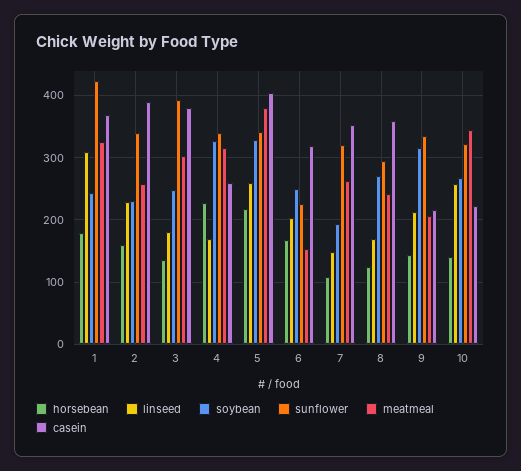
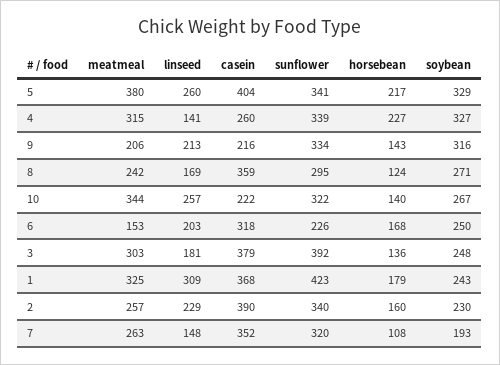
  {
    "horsebean": {
      "1": 179,
      "2": 160,
      "3": 136,
      "4": 227,
      "5": 217,
      "6": 168,
      "7": 108,
      "8": 124,
      "9": 143,
      "10": 140
    },
    "linseed": {
      "1": 309,
      "2": 229,
      "3": 181,
-     "4": 170,
+     "4": 141,
      "5": 260,
      "6": 203,
      "7": 148,
      "8": 169,
      "9": 213,
      "10": 257
    },
    "soybean": {
      "1": 243,
      "2": 230,
      "3": 248,
      "4": 327,
      "5": 329,
      "6": 250,
      "7": 193,
      "8": 271,
      "9": 316,
      "10": 267
    },
    "sunflower": {
      "1": 423,
      "2": 340,
      "3": 392,
      "4": 339,
      "5": 341,
      "6": 226,
      "7": 320,
      "8": 295,
      "9": 334,
      "10": 322
    },
    "meatmeal": {
      "1": 325,
      "2": 257,
      "3": 303,
      "4": 315,
      "5": 380,
      "6": 153,
      "7": 263,
      "8": 242,
      "9": 206,
      "10": 344
    },
    "casein": {
      "1": 368,
      "2": 390,
      "3": 379,
      "4": 260,
      "5": 404,
      "6": 318,
      "7": 352,
      "8": 359,
      "9": 216,
      "10": 222
    }
  }

